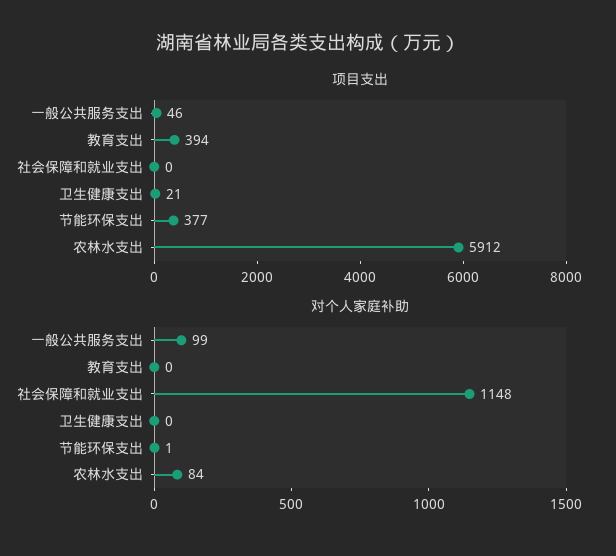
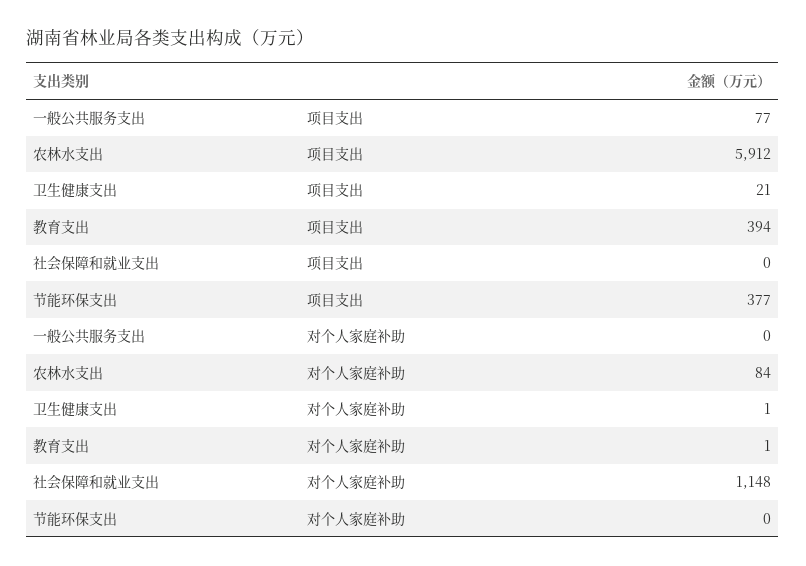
  {
    "项目支出": {
-     "一般公共服务支出": 46,
+     "一般公共服务支出": 77,
      "教育支出": 394,
      "社会保障和就业支出": 0,
      "卫生健康支出": 21,
      "节能环保支出": 377,
      "农林水支出": 5912
    },
    "对个人家庭补助": {
-     "一般公共服务支出": 99,
+     "一般公共服务支出": 0,
-     "教育支出": 0,
+     "教育支出": 1,
      "社会保障和就业支出": 1148,
-     "卫生健康支出": 0,
+     "卫生健康支出": 1,
-     "节能环保支出": 1,
+     "节能环保支出": 0,
      "农林水支出": 84
    }
  }

